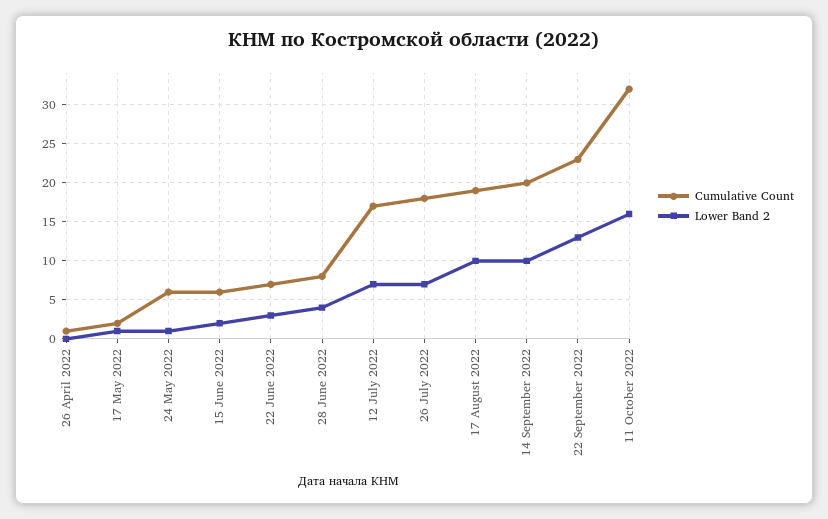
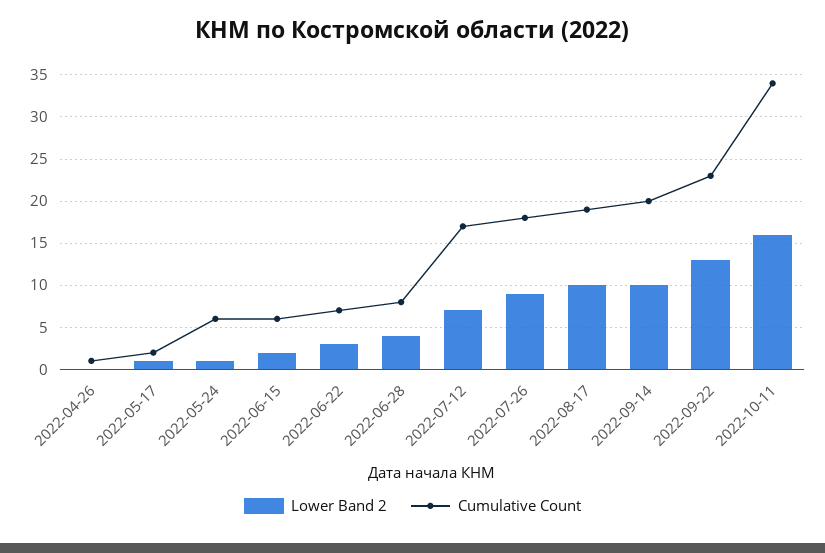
  {
    "Cumulative Count": {
      "26 April 2022": 1,
      "17 May 2022": 2,
      "24 May 2022": 6,
      "15 June 2022": 6,
      "22 June 2022": 7,
      "28 June 2022": 8,
      "12 July 2022": 17,
      "26 July 2022": 18,
      "17 August 2022": 19,
      "14 September 2022": 20,
      "22 September 2022": 23,
-     "11 October 2022": 32
+     "11 October 2022": 34
    },
    "Lower Band 2": {
      "26 April 2022": 0,
      "17 May 2022": 1,
      "24 May 2022": 1,
      "15 June 2022": 2,
      "22 June 2022": 3,
      "28 June 2022": 4,
      "12 July 2022": 7,
-     "26 July 2022": 7,
+     "26 July 2022": 9,
      "17 August 2022": 10,
      "14 September 2022": 10,
      "22 September 2022": 13,
      "11 October 2022": 16
    }
  }

